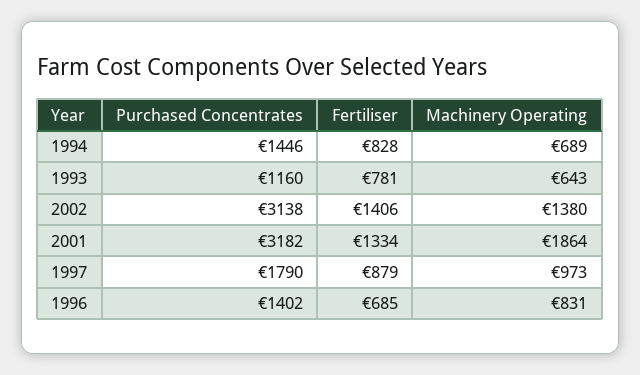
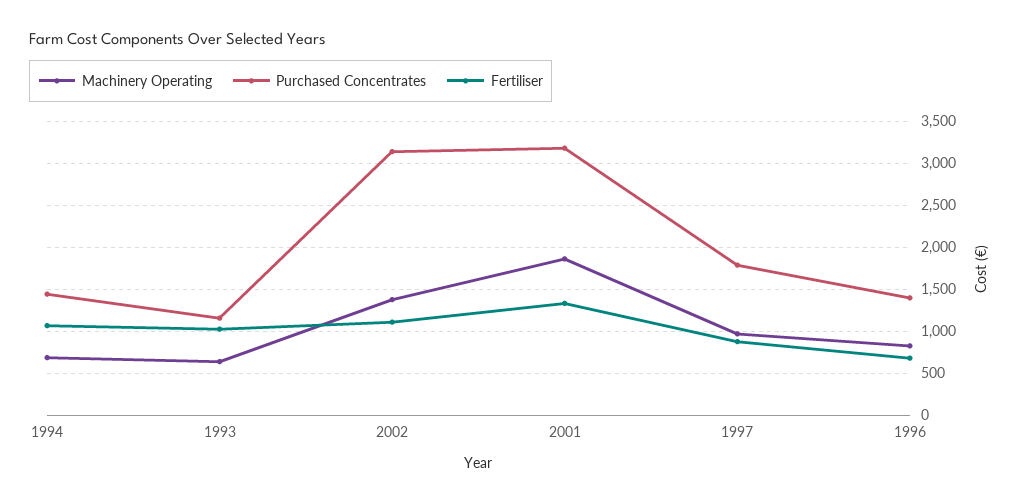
  {
    "Purchased Concentrates": {
      "1994": 1446,
      "1993": 1160,
      "2002": 3138,
      "2001": 3182,
      "1997": 1790,
      "1996": 1402
    },
    "Fertiliser": {
-     "1994": 828,
+     "1994": 1100,
-     "1993": 781,
+     "1993": 1000,
-     "2002": 1406,
+     "2002": 1100,
      "2001": 1334,
      "1997": 879,
      "1996": 685
    },
    "Machinery Operating": {
      "1994": 689,
      "1993": 643,
      "2002": 1380,
      "2001": 1864,
      "1997": 973,
      "1996": 831
    }
  }

